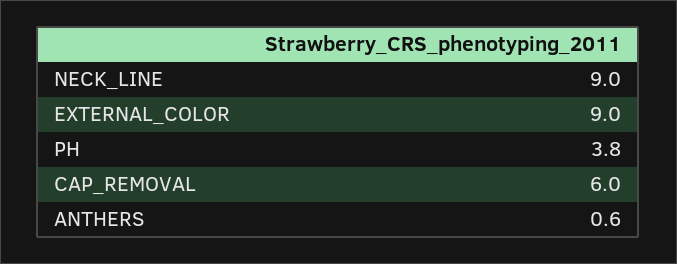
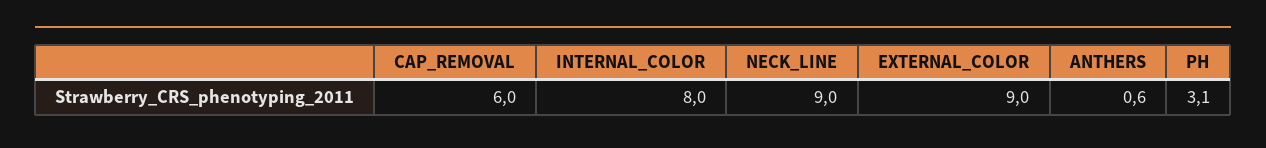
  {
    "NECK_LINE": 9,
    "EXTERNAL_COLOR": 9,
-   "PH": 3.8,
+   "PH": 3.1,
    "CAP_REMOVAL": 6,
-   "ANTHERS": 0.6
+   "ANTHERS": 0.6,
+   "INTERNAL_COLOR": 8
  }

